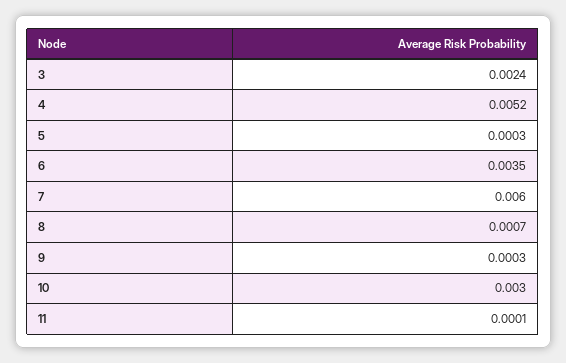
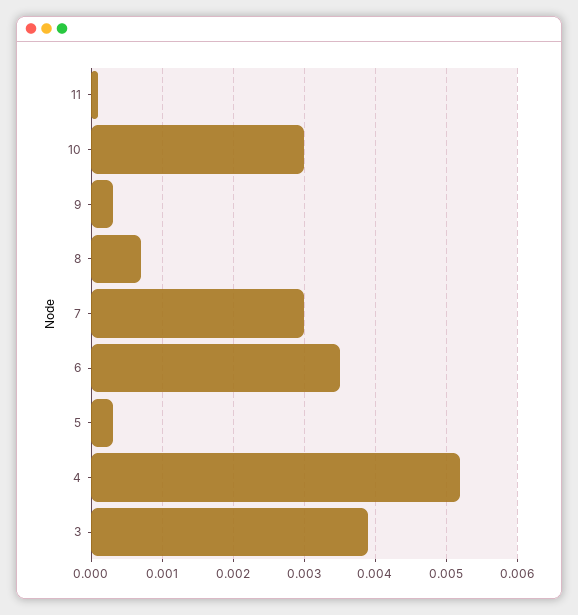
  {
-   "3": 0.0024,
+   "3": 0.0039,
    "4": 0.0052,
    "5": 0.0003,
    "6": 0.0035,
-   "7": 0.006,
+   "7": 0.003,
    "8": 0.0007,
    "9": 0.0003,
    "10": 0.003,
    "11": 0.0001
  }

